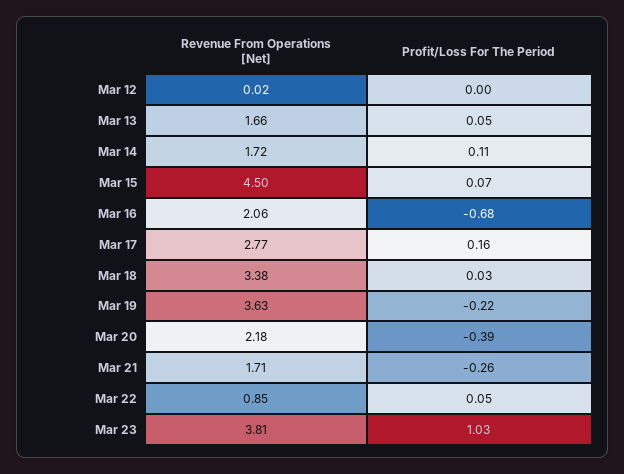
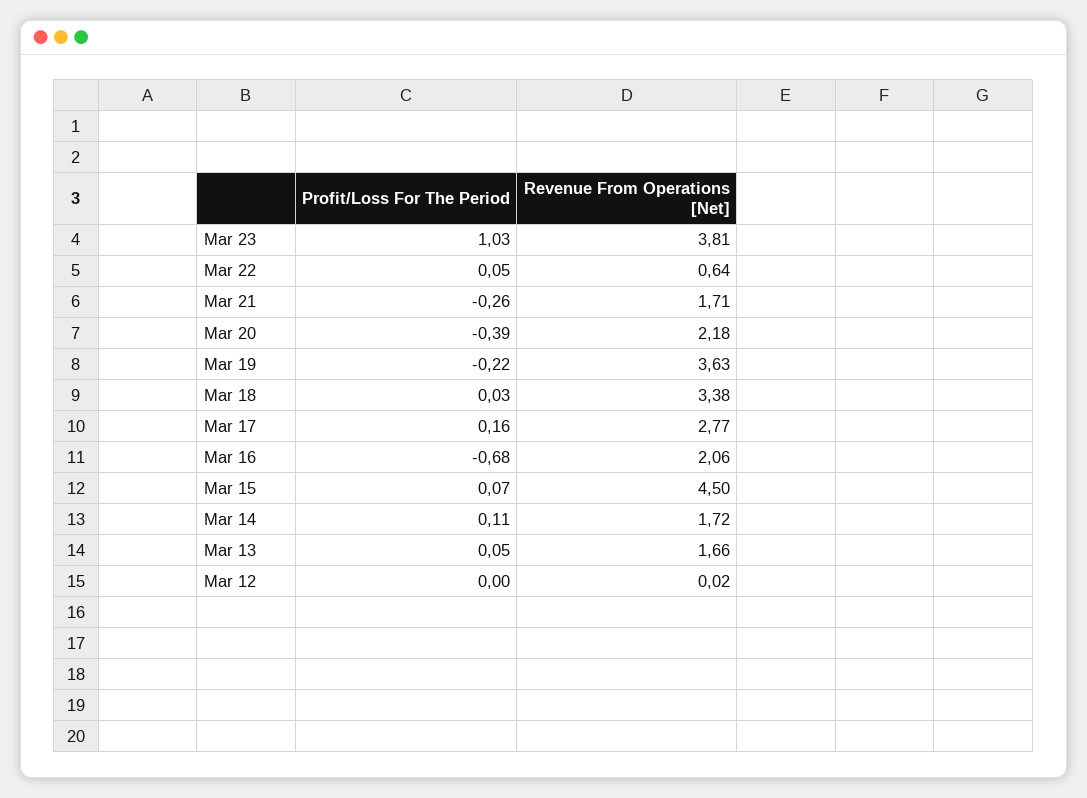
  {
    "Revenue From Operations [Net]": {
      "Mar 12": 0.02,
      "Mar 13": 1.66,
      "Mar 14": 1.72,
      "Mar 15": 4.5,
      "Mar 16": 2.06,
      "Mar 17": 2.77,
      "Mar 18": 3.38,
      "Mar 19": 3.63,
      "Mar 20": 2.18,
      "Mar 21": 1.71,
-     "Mar 22": 0.85,
+     "Mar 22": 0.64,
      "Mar 23": 3.81
    },
    "Profit/Loss For The Period": {
      "Mar 12": 0,
      "Mar 13": 0.05,
      "Mar 14": 0.11,
      "Mar 15": 0.07,
      "Mar 16": -0.68,
      "Mar 17": 0.16,
      "Mar 18": 0.03,
      "Mar 19": -0.22,
      "Mar 20": -0.39,
      "Mar 21": -0.26,
      "Mar 22": 0.05,
      "Mar 23": 1.03
    }
  }

